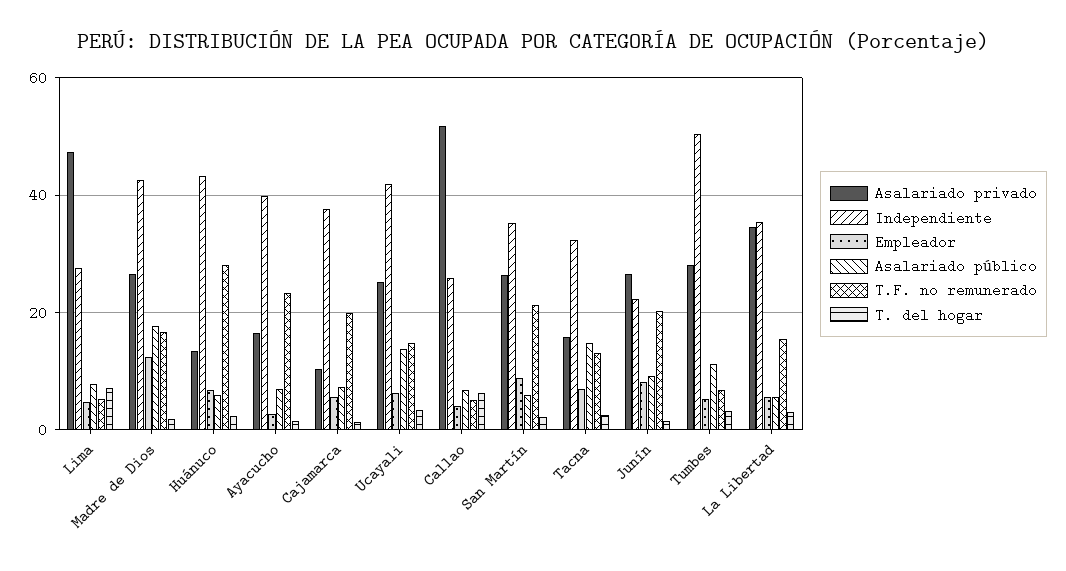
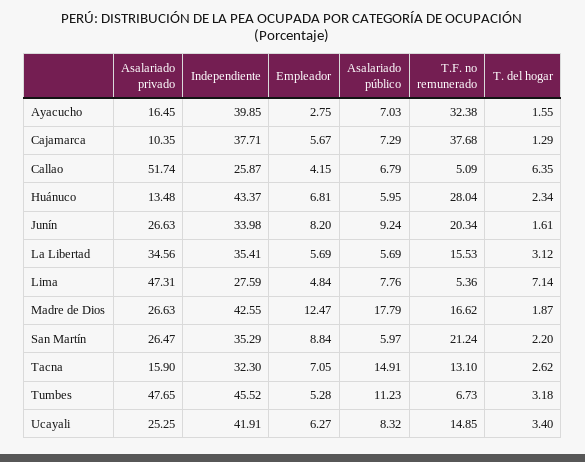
  {
    "Asalariado privado": {
      "Lima": 47.31,
      "Madre de Dios": 26.63,
      "Huánuco": 13.48,
      "Ayacucho": 16.45,
      "Cajamarca": 10.35,
      "Ucayali": 25.25,
      "Callao": 51.74,
      "San Martín": 26.47,
      "Tacna": 15.9,
      "Junín": 26.63,
-     "Tumbes": 28,
+     "Tumbes": 47.65,
      "La Libertad": 34.56
    },
    "Independiente": {
      "Lima": 27.59,
      "Madre de Dios": 42.55,
      "Huánuco": 43.37,
      "Ayacucho": 39.85,
      "Cajamarca": 37.71,
      "Ucayali": 41.91,
      "Callao": 25.87,
      "San Martín": 35.29,
      "Tacna": 32.3,
-     "Junín": 22,
+     "Junín": 33.98,
-     "Tumbes": 50,
+     "Tumbes": 45.52,
      "La Libertad": 35.41
    },
    "Empleador": {
      "Lima": 4.84,
      "Madre de Dios": 12.47,
      "Huánuco": 6.81,
      "Ayacucho": 2.75,
      "Cajamarca": 5.67,
      "Ucayali": 6.27,
      "Callao": 4.15,
      "San Martín": 8.84,
      "Tacna": 7.05,
      "Junín": 8.2,
      "Tumbes": 5.28,
      "La Libertad": 5.69
    },
    "Asalariado público": {
      "Lima": 7.76,
      "Madre de Dios": 17.79,
      "Huánuco": 5.95,
      "Ayacucho": 7.03,
      "Cajamarca": 7.29,
-     "Ucayali": 14,
+     "Ucayali": 8.32,
      "Callao": 6.79,
      "San Martín": 5.97,
      "Tacna": 14.91,
      "Junín": 9.24,
      "Tumbes": 11.23,
      "La Libertad": 5.69
    },
    "T.F. no remunerado": {
      "Lima": 5.36,
      "Madre de Dios": 16.62,
      "Huánuco": 28.04,
-     "Ayacucho": 24,
+     "Ayacucho": 32.38,
-     "Cajamarca": 20,
+     "Cajamarca": 37.68,
      "Ucayali": 14.85,
      "Callao": 5.09,
      "San Martín": 21.24,
      "Tacna": 13.1,
      "Junín": 20.34,
      "Tumbes": 6.73,
      "La Libertad": 15.53
    },
    "T. del hogar": {
      "Lima": 7.14,
      "Madre de Dios": 1.87,
      "Huánuco": 2.34,
      "Ayacucho": 1.55,
      "Cajamarca": 1.29,
      "Ucayali": 3.4,
      "Callao": 6.35,
      "San Martín": 2.2,
      "Tacna": 2.62,
      "Junín": 1.61,
      "Tumbes": 3.18,
      "La Libertad": 3.12
    }
  }

